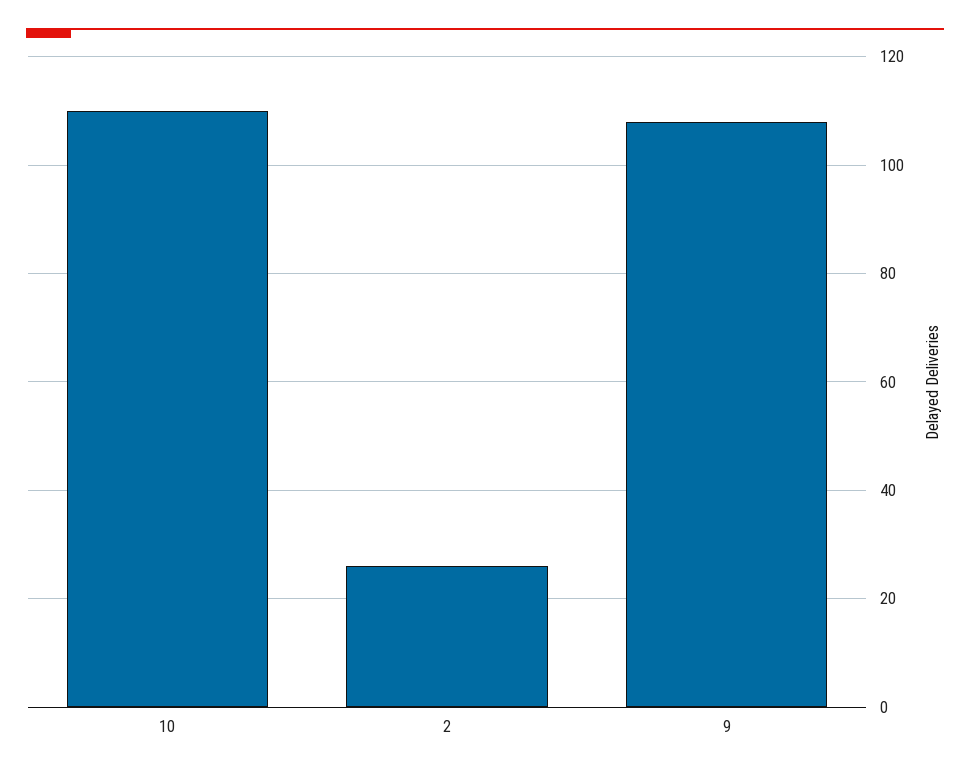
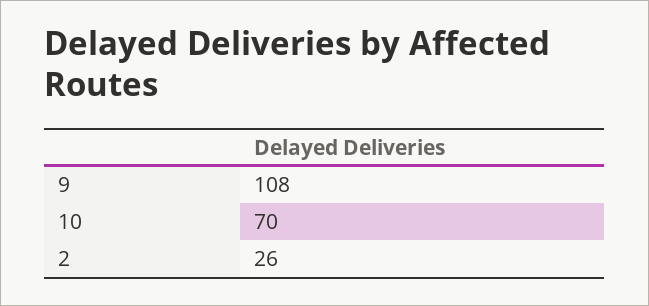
  {
-   "10": 110,
+   "10": 70,
    "2": 26,
    "9": 108
  }

